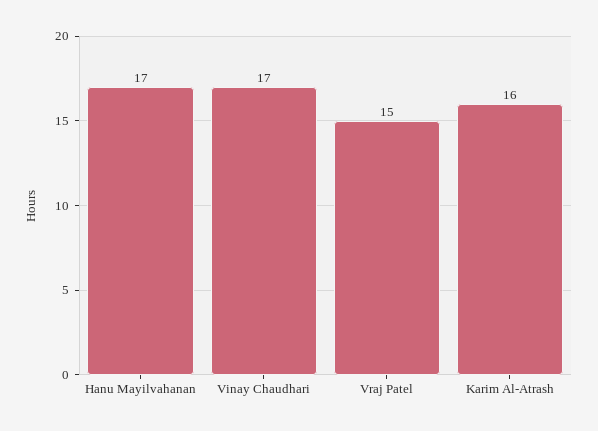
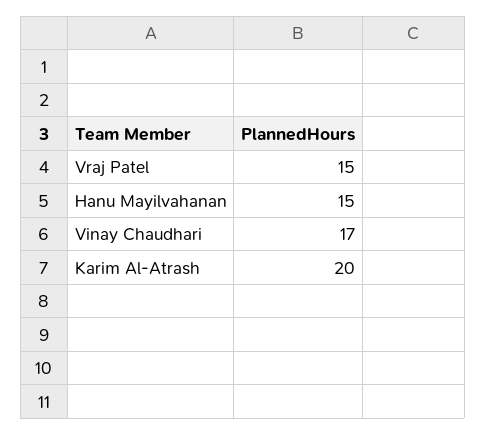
  {
-   "Hanu Mayilvahanan": 17,
+   "Hanu Mayilvahanan": 15,
    "Vinay Chaudhari": 17,
    "Vraj Patel": 15,
-   "Karim Al-Atrash": 16
+   "Karim Al-Atrash": 20
  }

